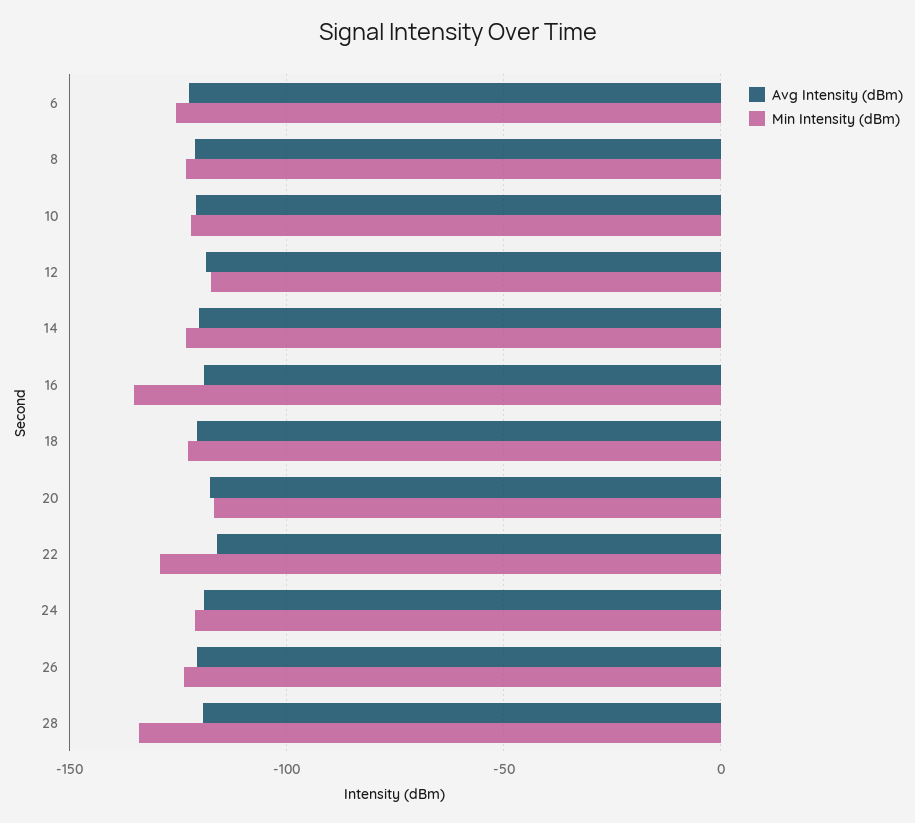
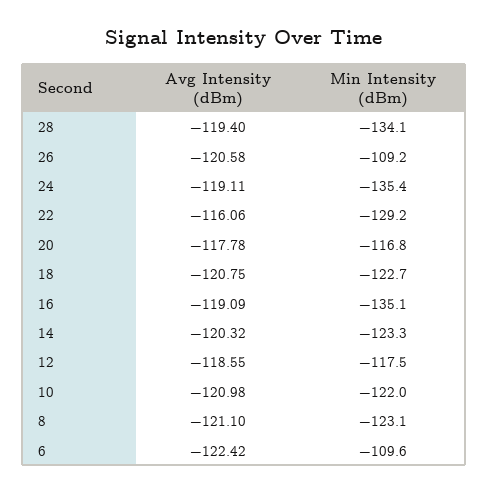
  {
    "Avg Intensity (dBm)": {
      "6": -122.42,
      "8": -121.1,
      "10": -120.98,
      "12": -118.55,
      "14": -120.32,
      "16": -119.09,
      "18": -120.75,
      "20": -117.78,
      "22": -116.06,
      "24": -119.11,
      "26": -120.58,
      "28": -119.4
    },
    "Min Intensity (dBm)": {
-     "6": -125,
+     "6": -109.6,
      "8": -123.1,
      "10": -122,
      "12": -117.5,
      "14": -123.3,
      "16": -135.1,
      "18": -122.7,
      "20": -116.8,
      "22": -129.2,
-     "24": -120,
+     "24": -135.4,
-     "26": -125,
+     "26": -109.2,
      "28": -134.1
    }
  }

